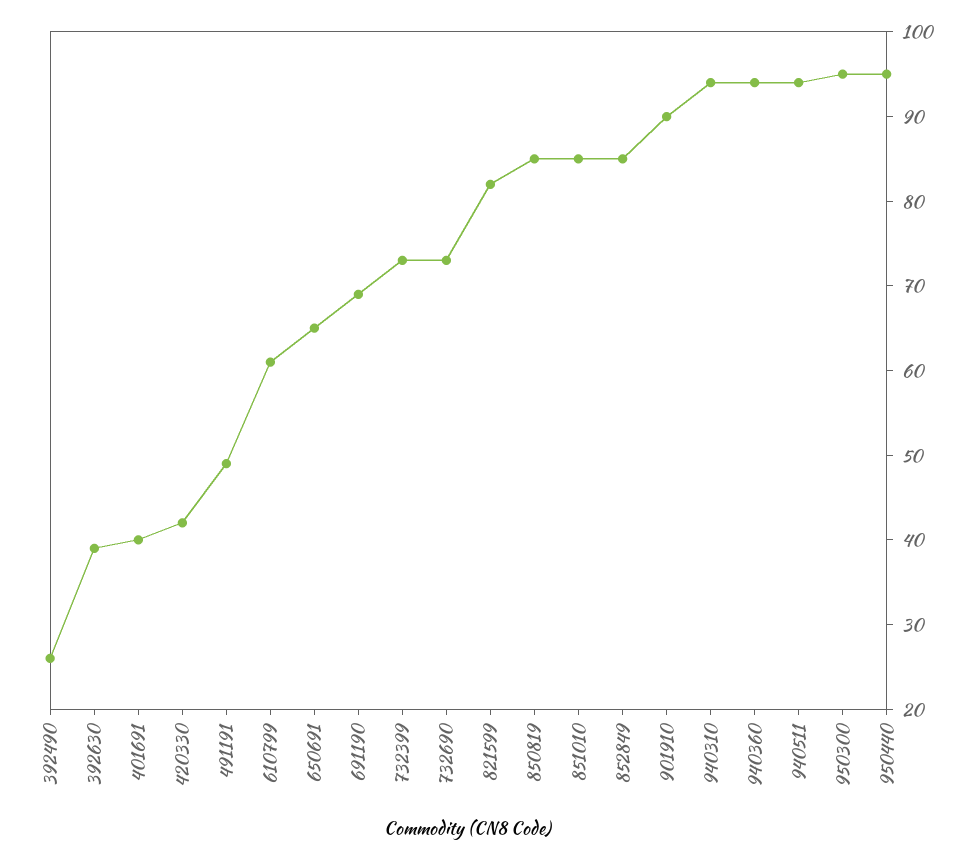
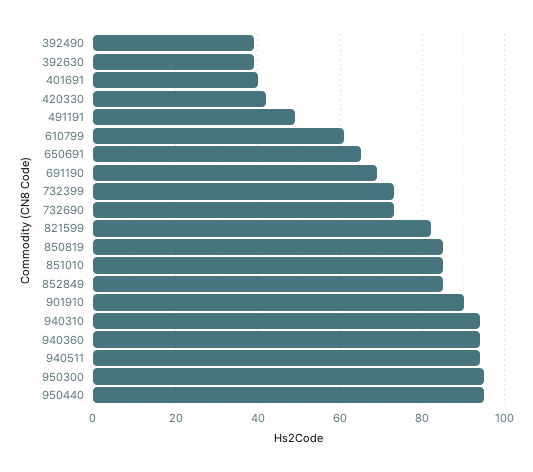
  {
-   "392490": 26,
+   "392490": 40,
    "392630": 39,
    "401691": 40,
    "420330": 42,
    "491191": 49,
    "610799": 61,
    "650691": 65,
    "691190": 69,
    "732399": 73,
    "732690": 73,
    "821599": 82,
    "850819": 85,
    "851010": 85,
    "852849": 85,
    "901910": 90,
    "940310": 94,
    "940360": 94,
    "940511": 94,
    "950300": 95,
    "950440": 95
  }

